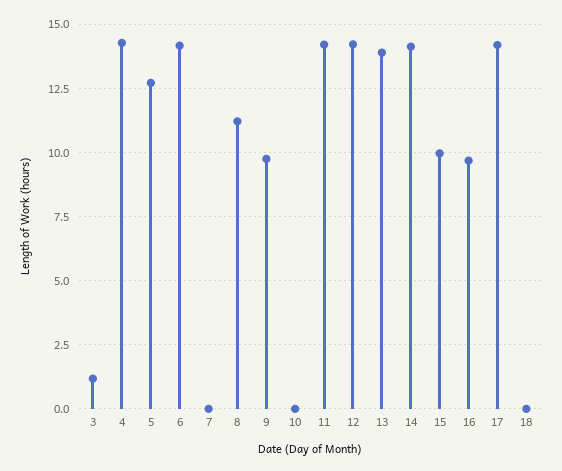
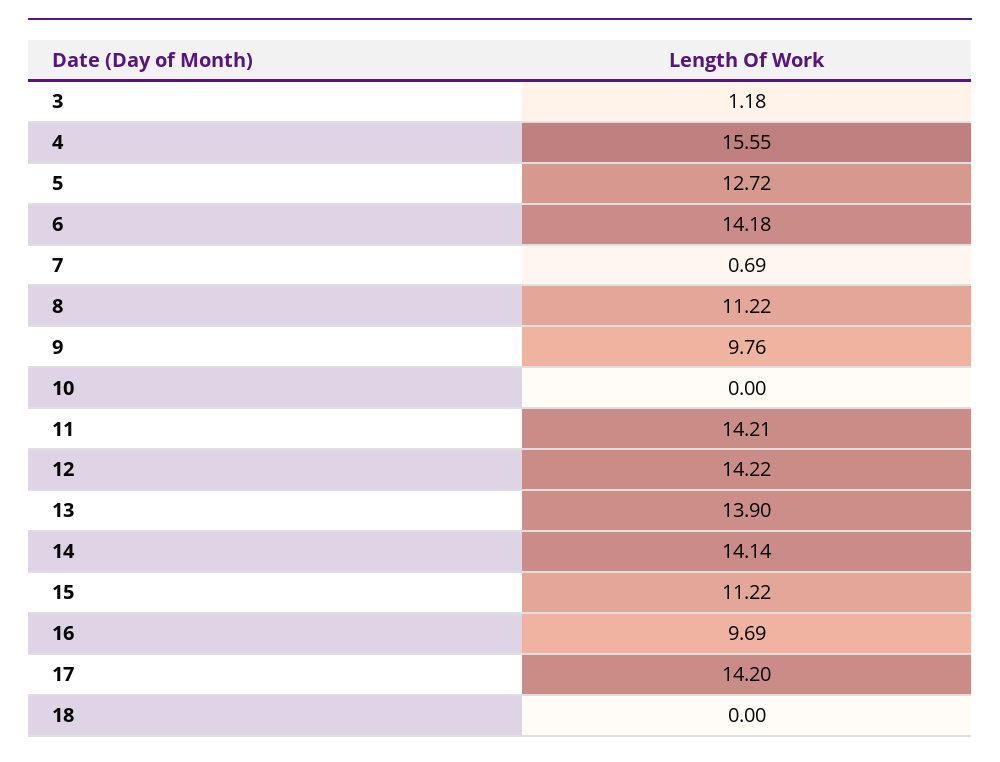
  {
    "3": 1.18,
-   "4": 14.25,
+   "4": 15.55,
    "5": 12.72,
    "6": 14.18,
-   "7": 0,
+   "7": 0.69,
    "8": 11.22,
    "9": 9.76,
    "10": 0,
    "11": 14.21,
    "12": 14.22,
    "13": 13.9,
    "14": 14.14,
-   "15": 10,
+   "15": 11.22,
    "16": 9.69,
    "17": 14.2,
    "18": 0
  }

